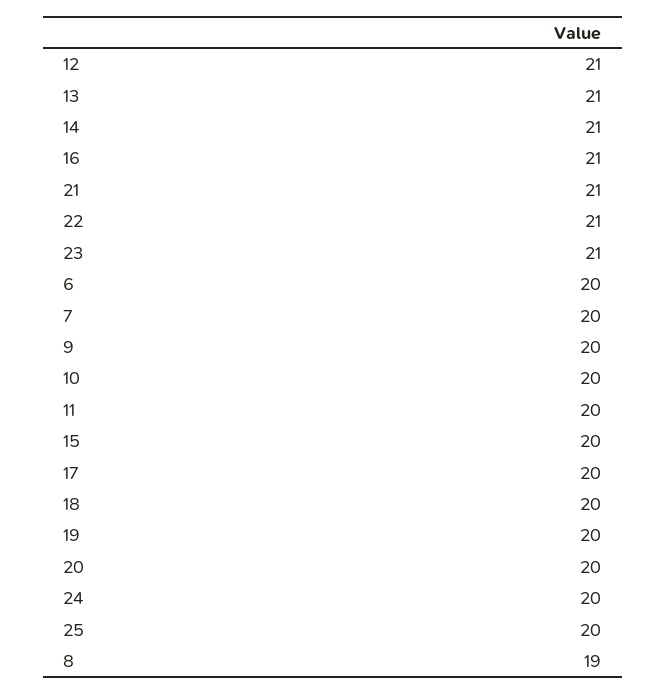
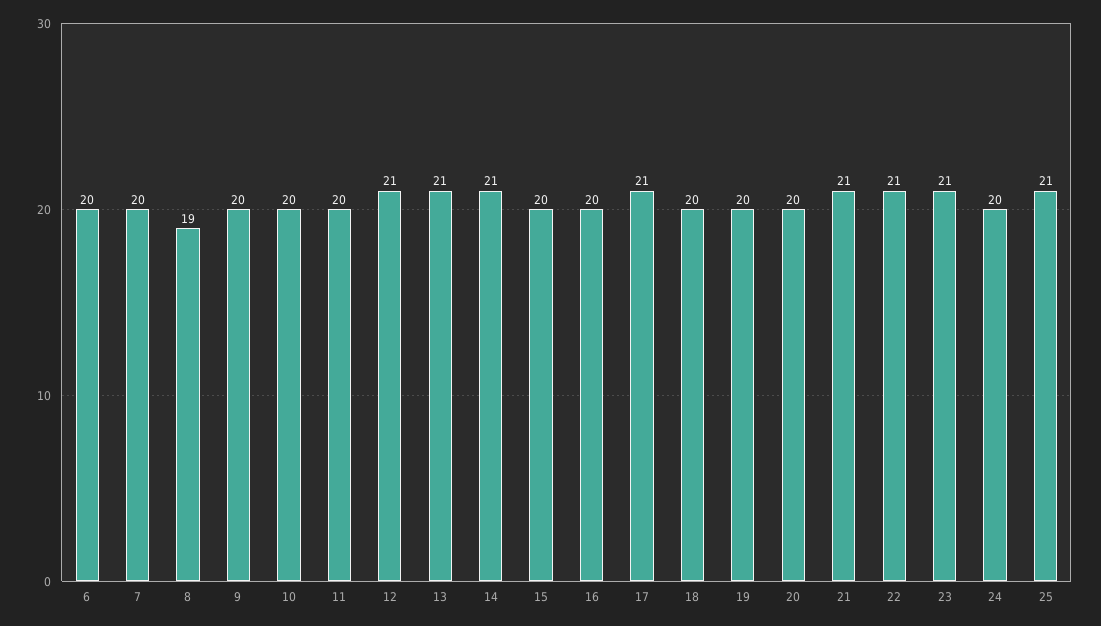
  {
    "12": 21,
    "13": 21,
    "14": 21,
-   "16": 21,
+   "16": 20,
    "21": 21,
    "22": 21,
    "23": 21,
    "6": 20,
    "7": 20,
    "9": 20,
    "10": 20,
    "11": 20,
    "15": 20,
-   "17": 20,
+   "17": 21,
    "18": 20,
    "19": 20,
    "20": 20,
    "24": 20,
-   "25": 20,
+   "25": 21,
    "8": 19
  }

